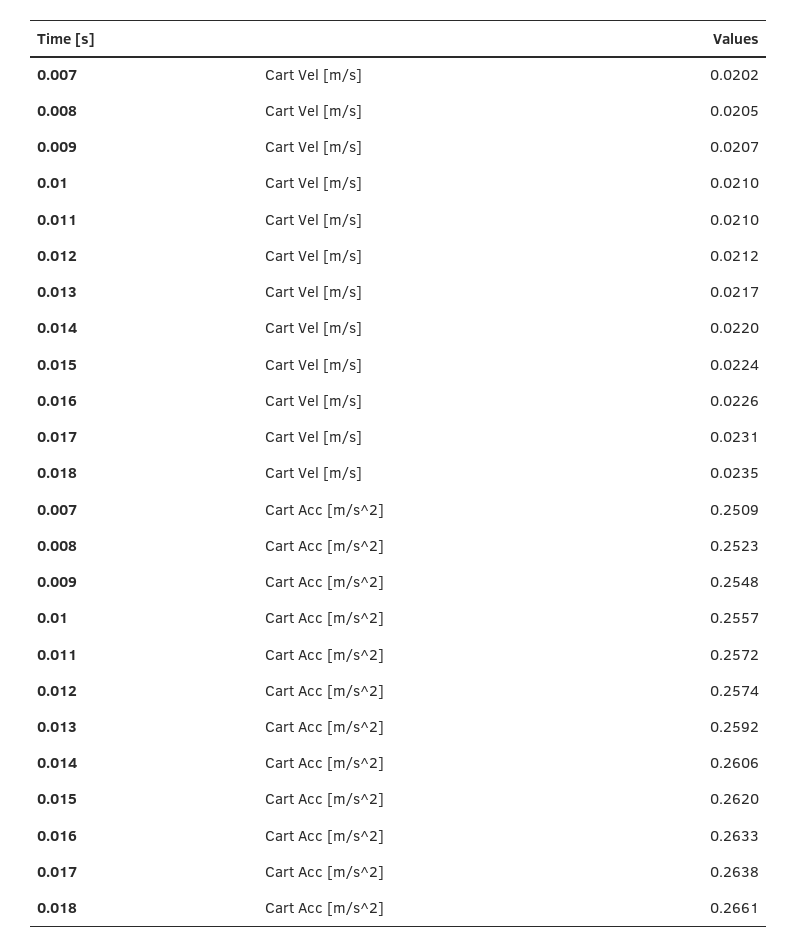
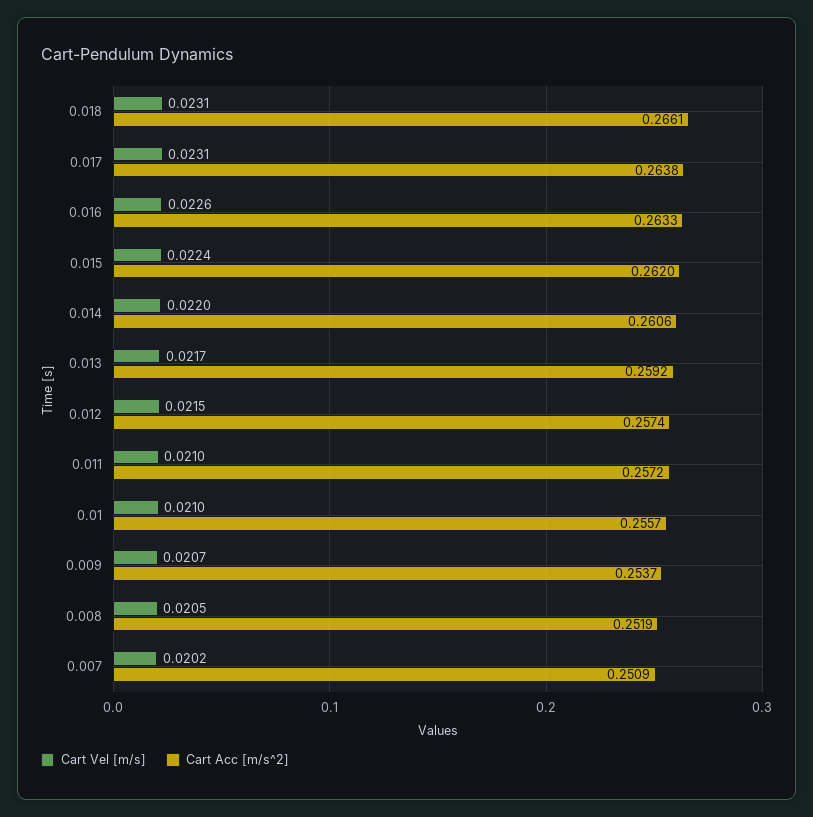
  {
    "Cart Vel [m/s]": {
      "0.007": 0.0202,
      "0.008": 0.0205,
      "0.009": 0.0207,
      "0.01": 0.021,
      "0.011": 0.021,
-     "0.012": 0.0212,
+     "0.012": 0.0215,
      "0.013": 0.0217,
      "0.014": 0.022,
      "0.015": 0.0224,
      "0.016": 0.0226,
      "0.017": 0.0231,
-     "0.018": 0.0235
+     "0.018": 0.0231
    },
    "Cart Acc [m/s^2]": {
      "0.007": 0.2509,
-     "0.008": 0.2523,
+     "0.008": 0.2519,
-     "0.009": 0.2548,
+     "0.009": 0.2537,
      "0.01": 0.2557,
      "0.011": 0.2572,
      "0.012": 0.2574,
      "0.013": 0.2592,
      "0.014": 0.2606,
      "0.015": 0.262,
      "0.016": 0.2633,
      "0.017": 0.2638,
      "0.018": 0.2661
    }
  }

